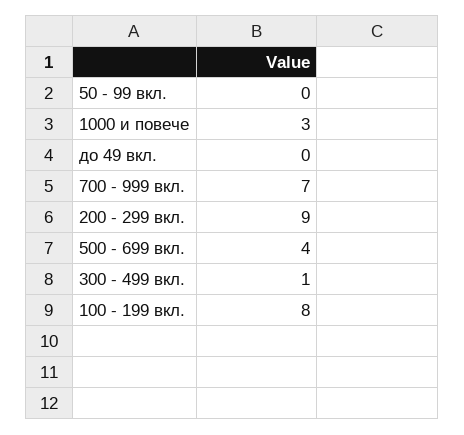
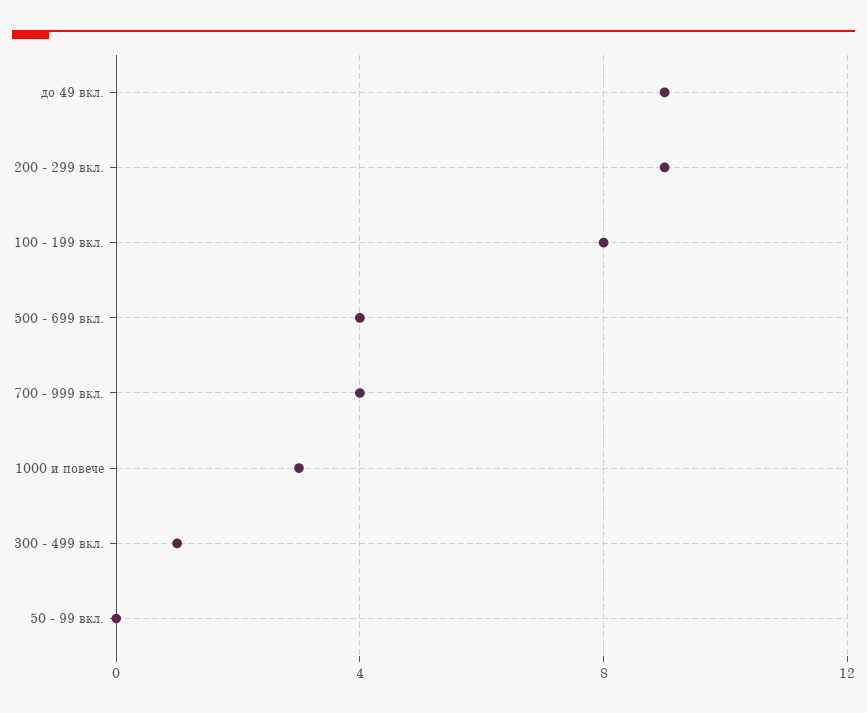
  {
    "50 - 99 вкл.": 0,
    "1000 и повече": 3,
-   "до 49 вкл.": 0,
+   "до 49 вкл.": 9,
-   "700 - 999 вкл.": 7,
+   "700 - 999 вкл.": 4,
    "200 - 299 вкл.": 9,
    "500 - 699 вкл.": 4,
    "300 - 499 вкл.": 1,
    "100 - 199 вкл.": 8
  }

